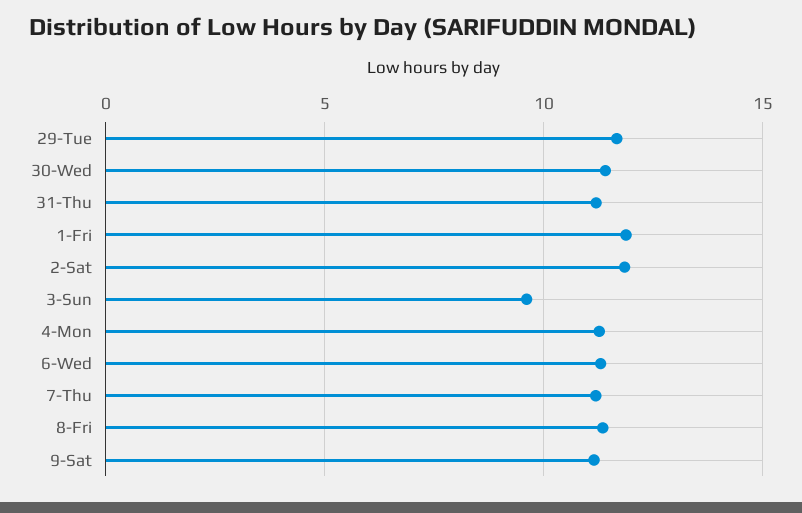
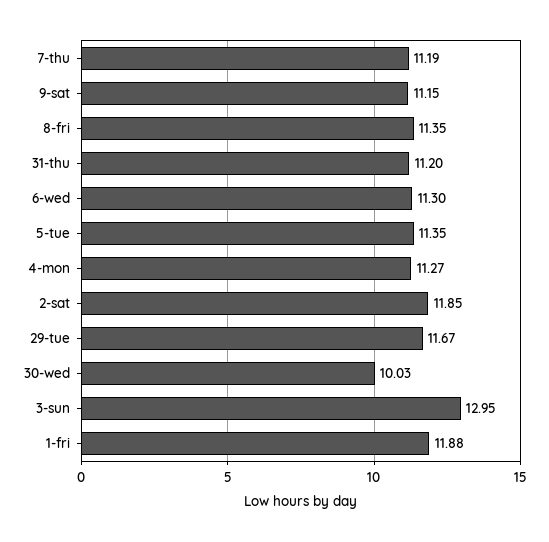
  {
    "29-Tue": 11.67,
-   "30-Wed": 11.5,
+   "30-Wed": 10.03,
    "31-Thu": 11.2,
    "1-Fri": 11.88,
    "2-Sat": 11.85,
-   "3-Sun": 9.5,
+   "3-Sun": 12.95,
    "4-Mon": 11.27,
    "6-Wed": 11.3,
    "7-Thu": 11.19,
    "8-Fri": 11.35,
-   "9-Sat": 11.15
+   "9-Sat": 11.15,
+   "5-tue": 11.35
  }

